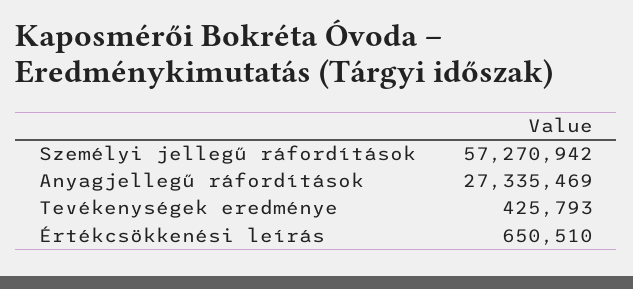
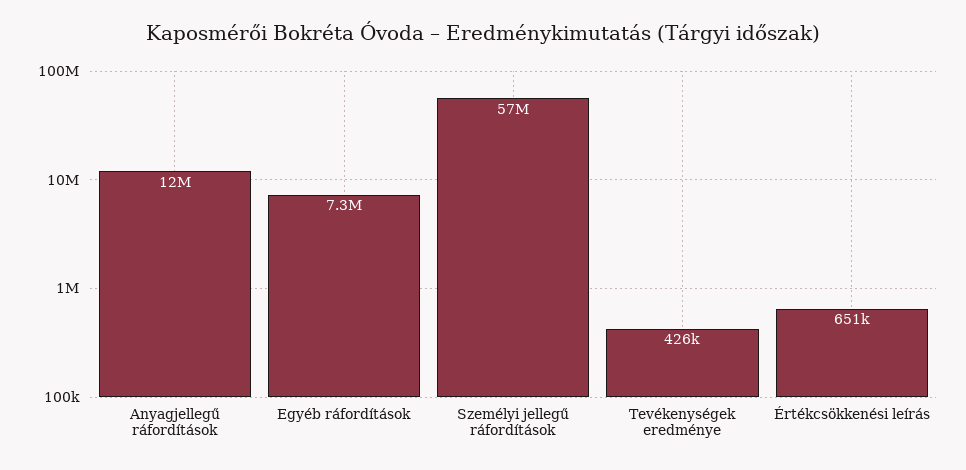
  {
    "Személyi jellegű ráfordítások": 57270942,
-   "Anyagjellegű ráfordítások": 27335469,
+   "Anyagjellegű ráfordítások": 12000000,
    "Tevékenységek eredménye": 425793,
-   "Értékcsökkenési leírás": 650510
+   "Értékcsökkenési leírás": 650510,
+   "Egyéb ráfordítások": 7300000
  }

